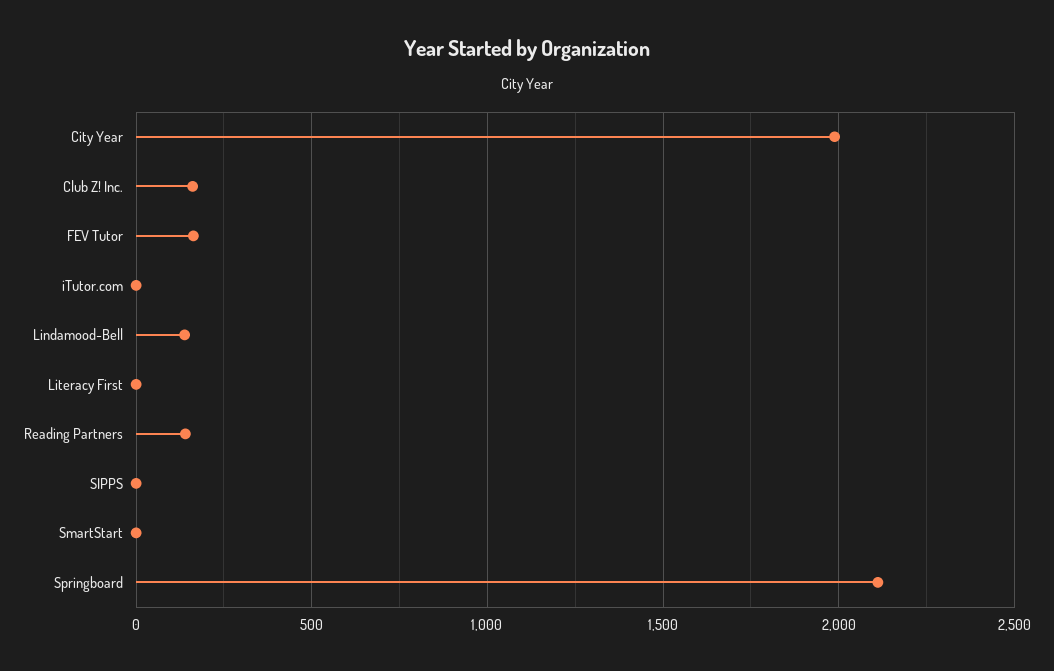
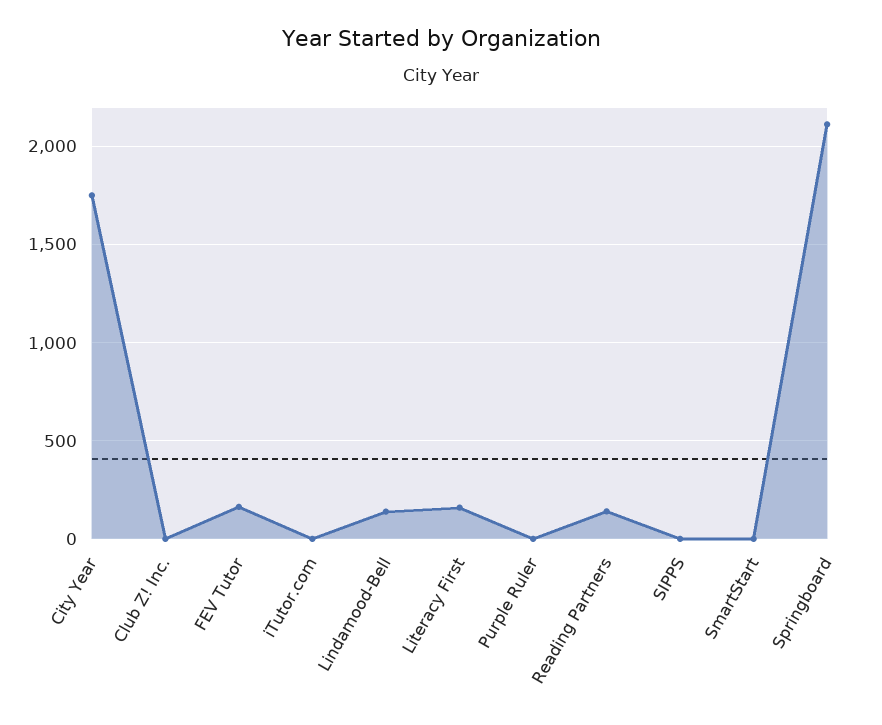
  {
-   "City Year": 2000,
+   "City Year": 1750,
-   "Club Z! Inc.": 150,
+   "Club Z! Inc.": 0,
    "FEV Tutor": 150,
    "iTutor.com": 0,
    "Lindamood-Bell": 150,
-   "Literacy First": 0,
+   "Literacy First": 150,
    "Reading Partners": 150,
    "SIPPS": 0,
    "SmartStart": 0,
-   "Springboard": 2100
+   "Springboard": 2100,
+   "Purple Ruler": 0
  }

